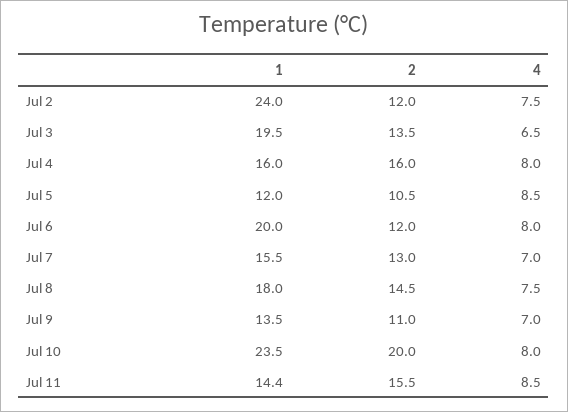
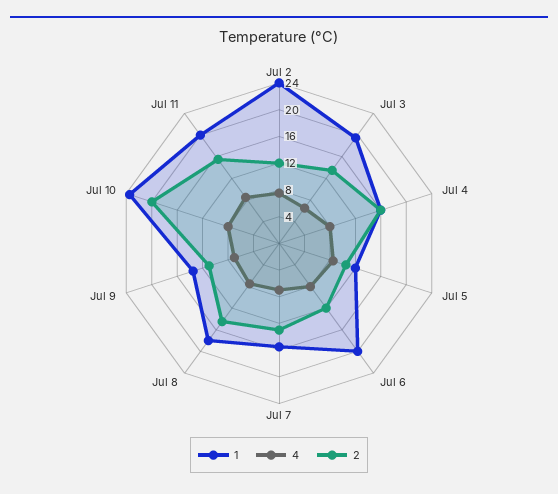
  {
    "1": {
      "Jul 2": 24,
      "Jul 3": 19.5,
      "Jul 4": 16,
      "Jul 5": 12,
      "Jul 6": 20,
      "Jul 7": 15.5,
      "Jul 8": 18,
      "Jul 9": 13.5,
      "Jul 10": 23.5,
-     "Jul 11": 14.4
+     "Jul 11": 20
    },
    "2": {
      "Jul 2": 12,
      "Jul 3": 13.5,
      "Jul 4": 16,
      "Jul 5": 10.5,
      "Jul 6": 12,
      "Jul 7": 13,
      "Jul 8": 14.5,
      "Jul 9": 11,
      "Jul 10": 20,
      "Jul 11": 15.5
    },
    "4": {
      "Jul 2": 7.5,
      "Jul 3": 6.5,
      "Jul 4": 8,
      "Jul 5": 8.5,
      "Jul 6": 8,
      "Jul 7": 7,
      "Jul 8": 7.5,
      "Jul 9": 7,
      "Jul 10": 8,
      "Jul 11": 8.5
    }
  }

